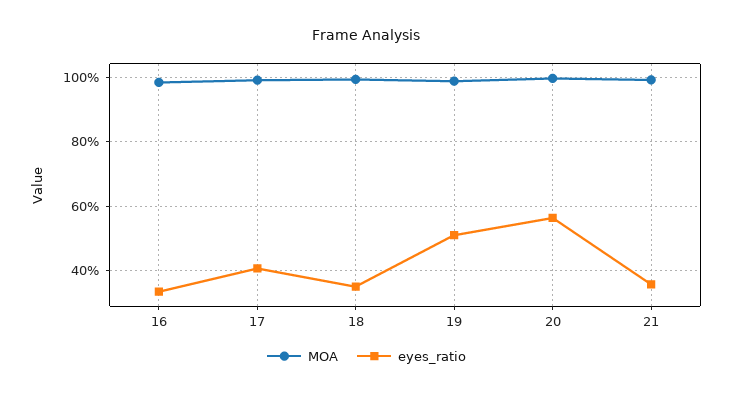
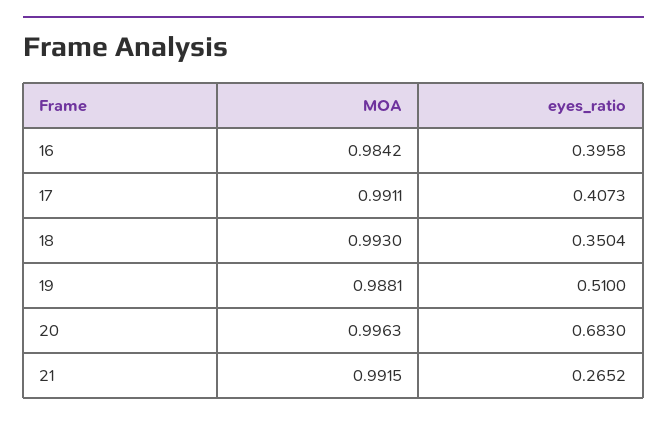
  {
    "MOA": {
      "16": 0.9842,
      "17": 0.9911,
      "18": 0.993,
      "19": 0.9881,
      "20": 0.9963,
      "21": 0.9915
    },
    "eyes_ratio": {
-     "16": 0.34,
+     "16": 0.3958,
      "17": 0.4073,
      "18": 0.3504,
      "19": 0.51,
-     "20": 0.56,
+     "20": 0.683,
-     "21": 0.36
+     "21": 0.2652
    }
  }

